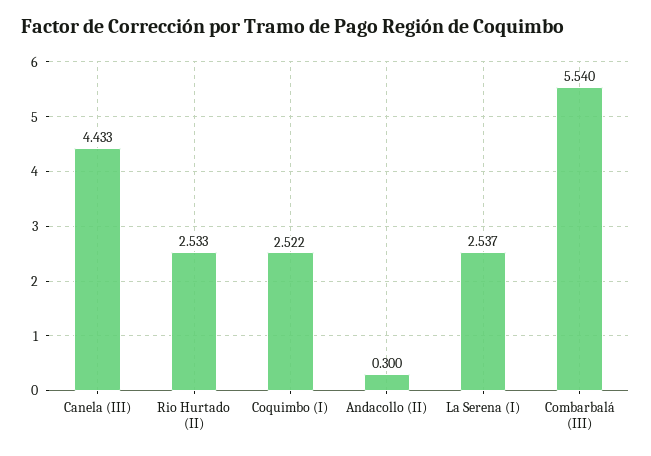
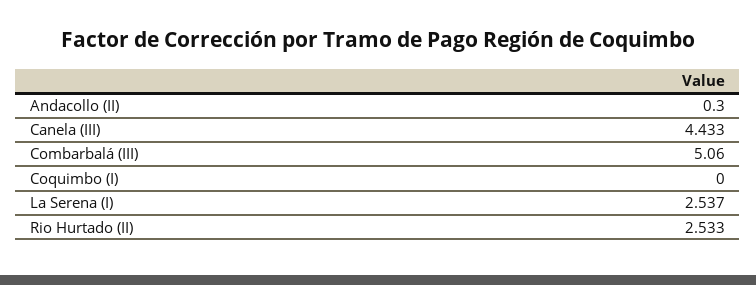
  {
    "Canela (III)": 4.433,
    "Rio Hurtado (II)": 2.533,
-   "Coquimbo (I)": 2.522,
+   "Coquimbo (I)": 0,
    "Andacollo (II)": 0.3,
    "La Serena (I)": 2.537,
-   "Combarbalá (III)": 5.54
+   "Combarbalá (III)": 5.06
  }

